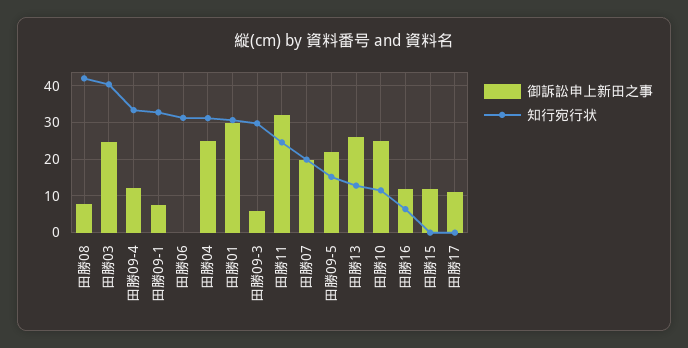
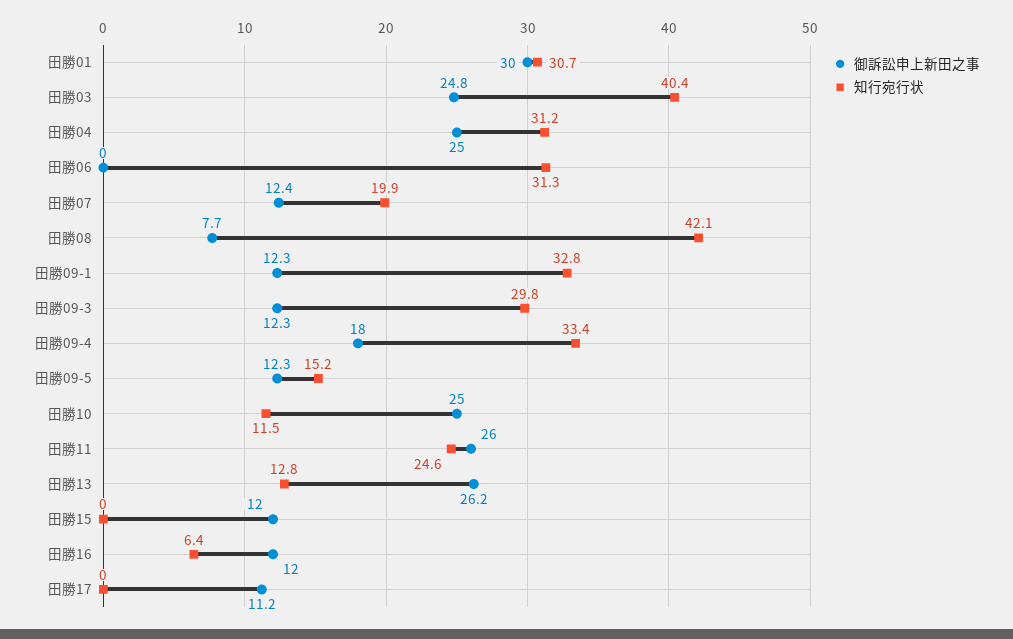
  {
    "御訴訟申上新田之事": {
      "田勝08": 7.7,
      "田勝03": 24.8,
-     "田勝09-4": 12,
+     "田勝09-4": 18,
-     "田勝09-1": 8,
+     "田勝09-1": 12.3,
      "田勝06": 0,
      "田勝04": 25,
      "田勝01": 30,
-     "田勝09-3": 6,
+     "田勝09-3": 12.3,
-     "田勝11": 32,
+     "田勝11": 26,
-     "田勝07": 20,
+     "田勝07": 12.4,
-     "田勝09-5": 22,
+     "田勝09-5": 12.3,
      "田勝13": 26.2,
      "田勝10": 25,
      "田勝16": 12,
      "田勝15": 12,
      "田勝17": 11.2
    },
    "知行宛行状": {
      "田勝08": 42.1,
      "田勝03": 40.4,
      "田勝09-4": 33.4,
      "田勝09-1": 32.8,
      "田勝06": 31.3,
      "田勝04": 31.2,
      "田勝01": 30.7,
      "田勝09-3": 29.8,
      "田勝11": 24.6,
      "田勝07": 19.9,
      "田勝09-5": 15.2,
      "田勝13": 12.8,
      "田勝10": 11.5,
      "田勝16": 6.4,
      "田勝15": 0,
      "田勝17": 0
    }
  }

